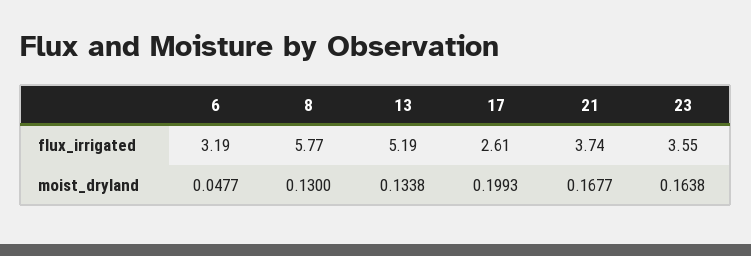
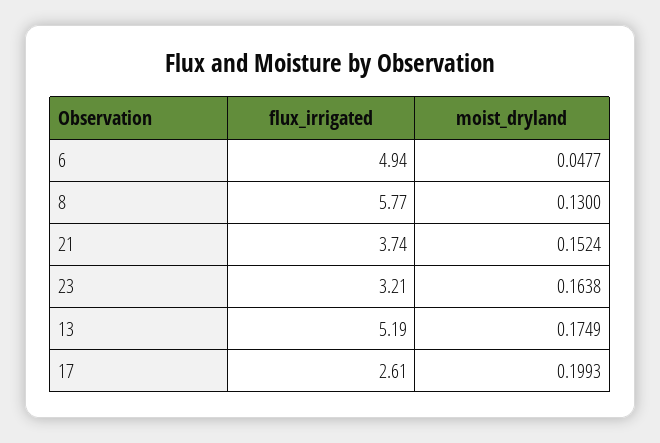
  {
    "6": {
-     "flux_irrigated": 3.19,
+     "flux_irrigated": 4.94,
      "moist_dryland": 0.0477
    },
    "8": {
      "flux_irrigated": 5.77,
      "moist_dryland": 0.13
    },
    "13": {
      "flux_irrigated": 5.19,
-     "moist_dryland": 0.1338
+     "moist_dryland": 0.1749
    },
    "17": {
      "flux_irrigated": 2.61,
      "moist_dryland": 0.1993
    },
    "21": {
      "flux_irrigated": 3.74,
-     "moist_dryland": 0.1677
+     "moist_dryland": 0.1524
    },
    "23": {
-     "flux_irrigated": 3.55,
+     "flux_irrigated": 3.21,
      "moist_dryland": 0.1638
    }
  }

